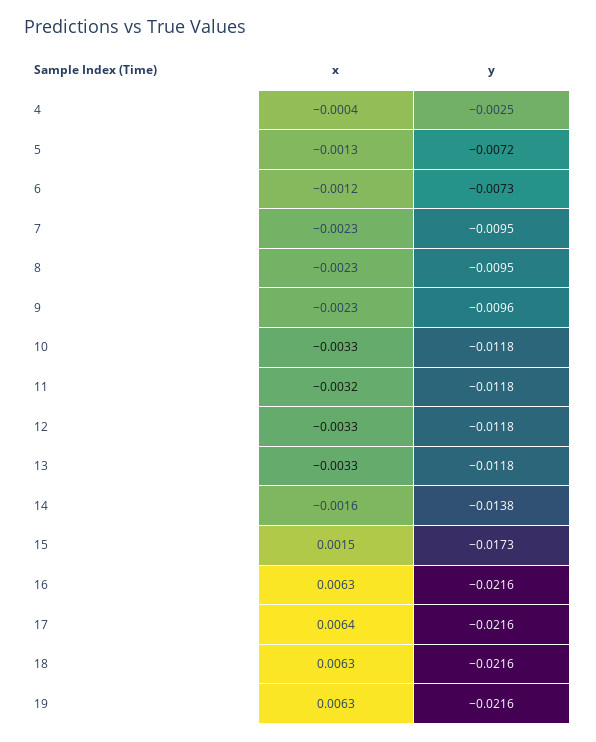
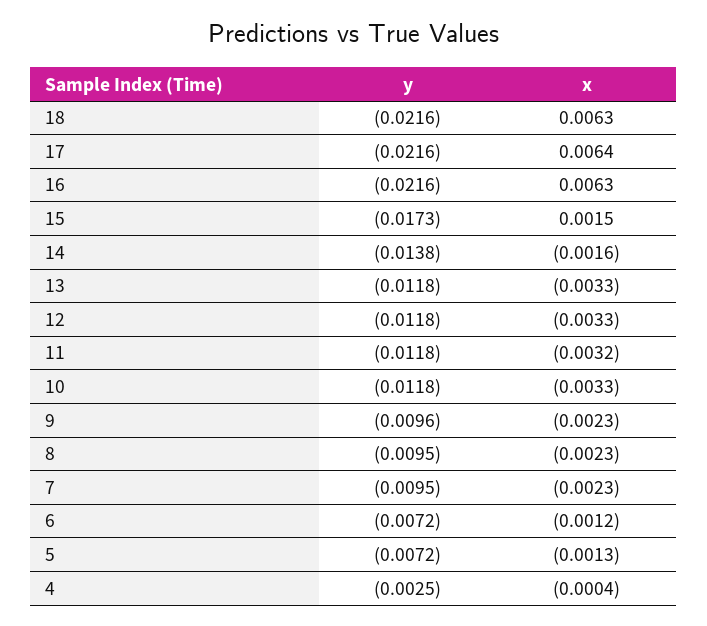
  {
    "x": {
      "4": -0.0004,
      "5": -0.0013,
      "6": -0.0012,
      "7": -0.0023,
      "8": -0.0023,
      "9": -0.0023,
      "10": -0.0033,
      "11": -0.0032,
      "12": -0.0033,
      "13": -0.0033,
      "14": -0.0016,
      "15": 0.0015,
      "16": 0.0063,
      "17": 0.0064,
-     "18": 0.0063,
+     "18": 0.0063
-     "19": 0.0063
    },
    "y": {
      "4": -0.0025,
      "5": -0.0072,
-     "6": -0.0073,
+     "6": -0.0072,
      "7": -0.0095,
      "8": -0.0095,
      "9": -0.0096,
      "10": -0.0118,
      "11": -0.0118,
      "12": -0.0118,
      "13": -0.0118,
      "14": -0.0138,
      "15": -0.0173,
      "16": -0.0216,
      "17": -0.0216,
-     "18": -0.0216,
+     "18": -0.0216
-     "19": -0.0216
    }
  }

